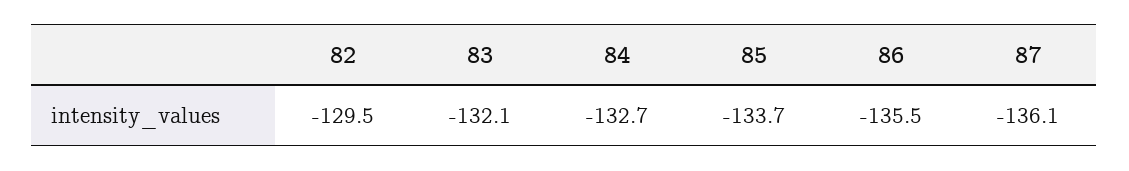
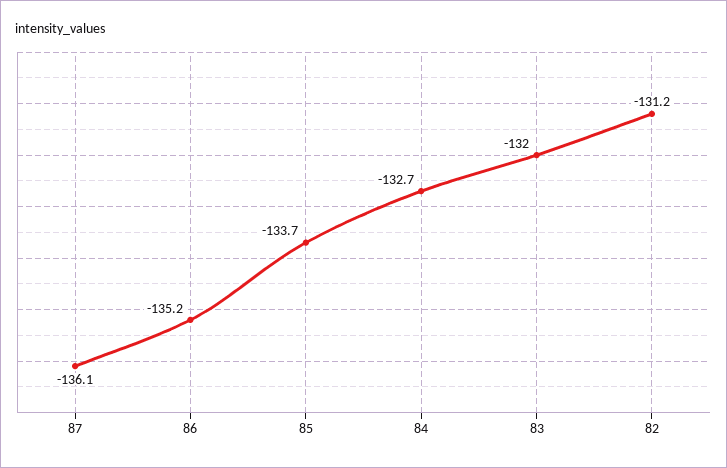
  {
-   "82": -129.5,
+   "82": -131.2,
-   "83": -132.1,
+   "83": -132,
    "84": -132.7,
    "85": -133.7,
-   "86": -135.5,
+   "86": -135.2,
    "87": -136.1
  }

